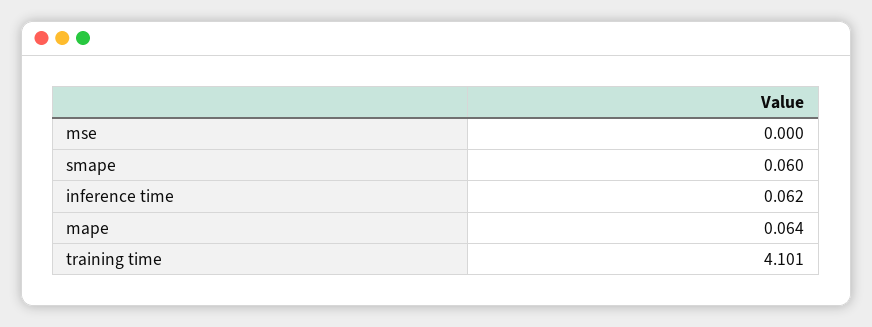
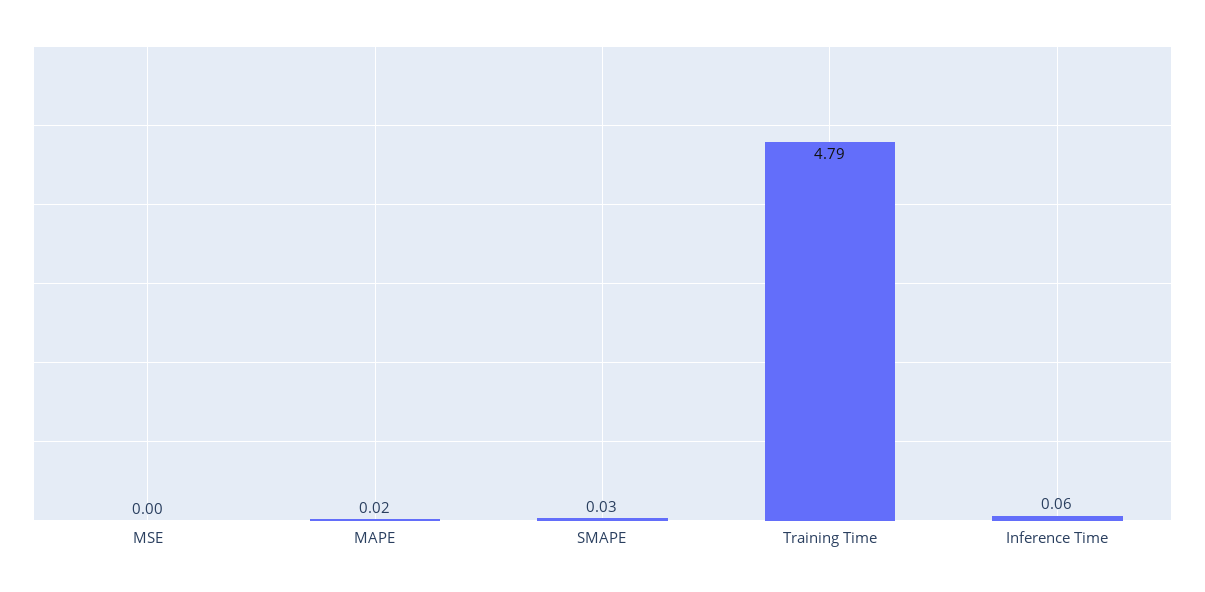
  {
    "mse": 0,
-   "smape": 0.06,
+   "smape": 0.03,
    "inference time": 0.062,
-   "mape": 0.064,
+   "mape": 0.02,
-   "training time": 4.101
+   "training time": 4.79
  }

